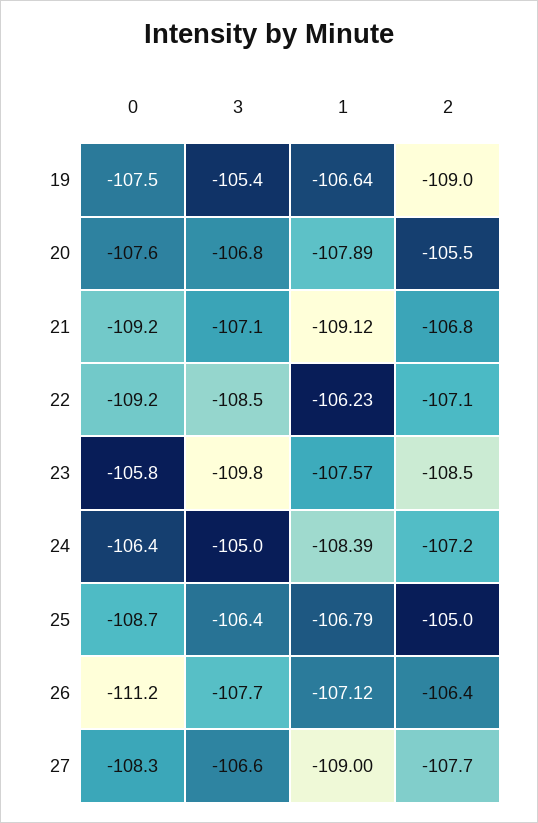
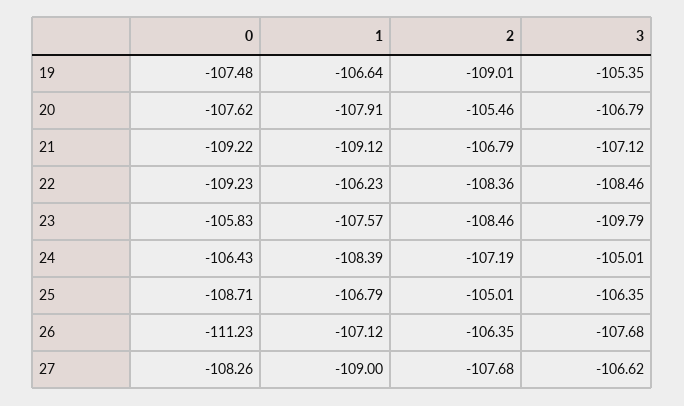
  {
    "0": {
      "19": -107.48,
      "20": -107.62,
      "21": -109.22,
      "22": -109.23,
      "23": -105.83,
      "24": -106.43,
      "25": -108.71,
      "26": -111.23,
      "27": -108.26
    },
    "3": {
      "19": -105.35,
      "20": -106.79,
      "21": -107.12,
      "22": -108.46,
      "23": -109.79,
      "24": -105.01,
      "25": -106.35,
      "26": -107.68,
      "27": -106.62
    },
    "1": {
      "19": -106.64,
-     "20": -107.89,
+     "20": -107.91,
      "21": -109.12,
      "22": -106.23,
      "23": -107.57,
      "24": -108.39,
      "25": -106.79,
      "26": -107.12,
      "27": -109
    },
    "2": {
      "19": -109.01,
      "20": -105.46,
      "21": -106.79,
-     "22": -107.1,
+     "22": -108.36,
      "23": -108.46,
      "24": -107.19,
      "25": -105.01,
      "26": -106.35,
      "27": -107.68
    }
  }

